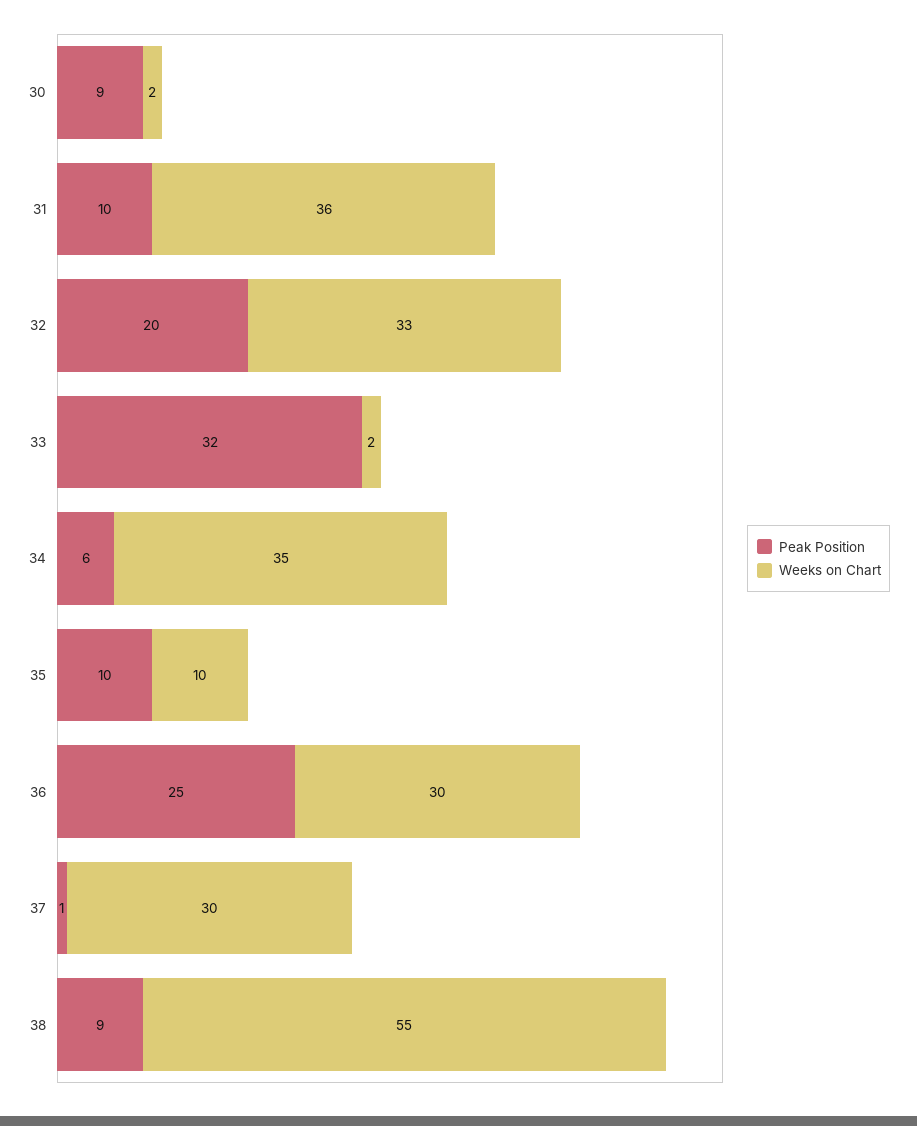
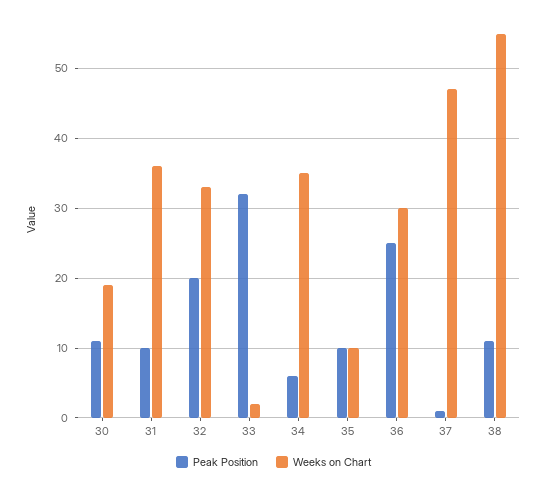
  {
    "Peak Position": {
-     "30": 9,
+     "30": 11,
      "31": 10,
      "32": 20,
      "33": 32,
      "34": 6,
      "35": 10,
      "36": 25,
      "37": 1,
-     "38": 9
+     "38": 11
    },
    "Weeks on Chart": {
-     "30": 2,
+     "30": 19,
      "31": 36,
      "32": 33,
      "33": 2,
      "34": 35,
      "35": 10,
      "36": 30,
-     "37": 30,
+     "37": 47,
      "38": 55
    }
  }

